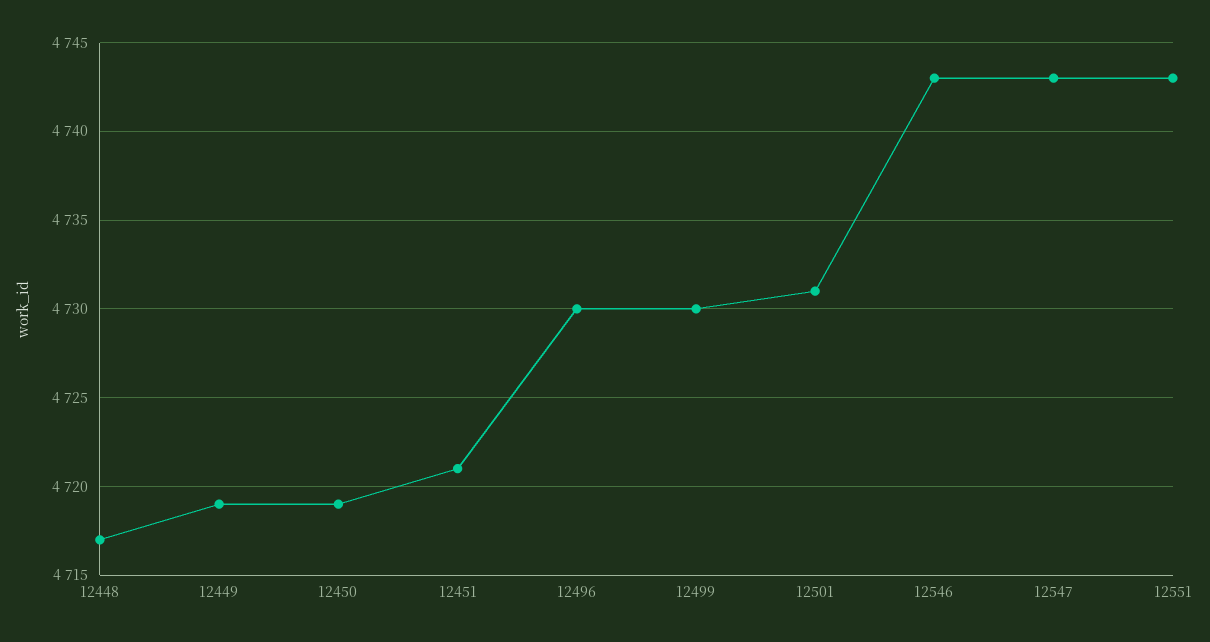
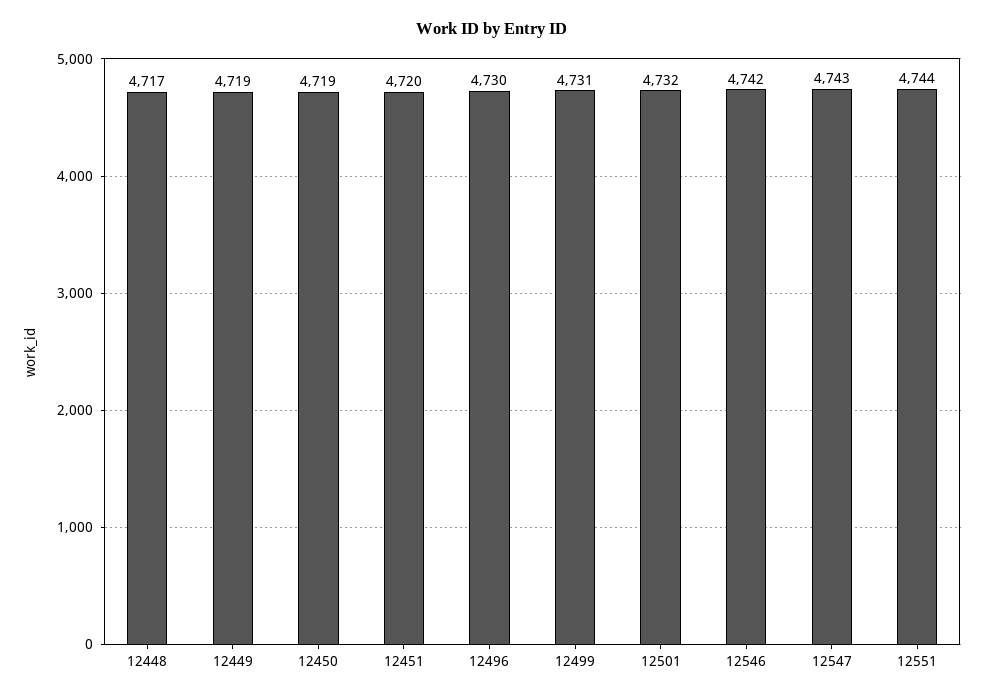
  {
    "12448": 4717,
    "12449": 4719,
    "12450": 4719,
-   "12451": 4721,
+   "12451": 4720,
    "12496": 4730,
-   "12499": 4730,
+   "12499": 4731,
-   "12501": 4731,
+   "12501": 4732,
-   "12546": 4743,
+   "12546": 4742,
    "12547": 4743,
-   "12551": 4743
+   "12551": 4744
  }

